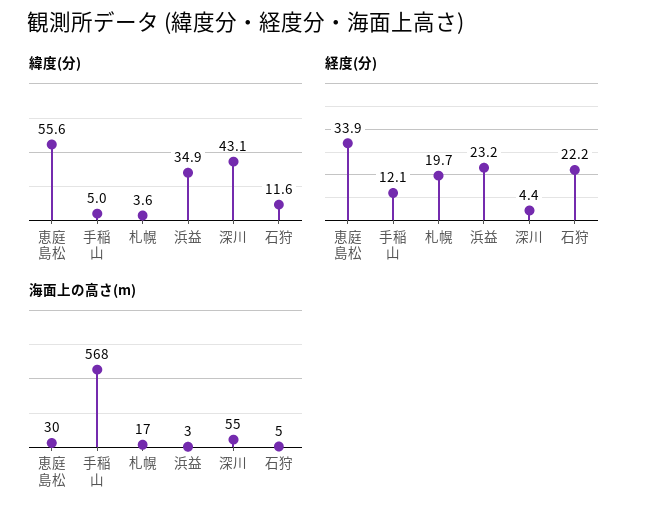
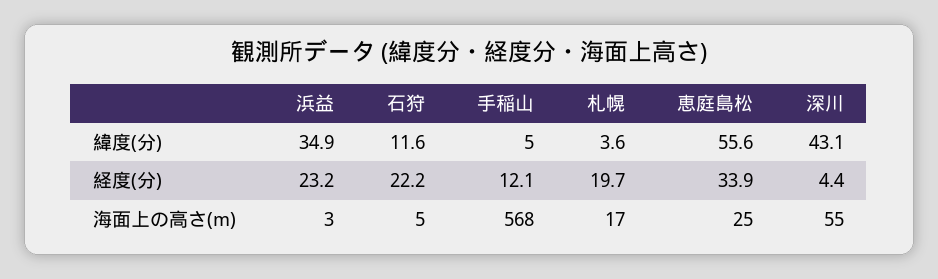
  {
    "緯度(分)": {
      "恵庭島松": 55.6,
      "手稲山": 5,
      "札幌": 3.6,
      "浜益": 34.9,
      "深川": 43.1,
      "石狩": 11.6
    },
    "経度(分)": {
      "恵庭島松": 33.9,
      "手稲山": 12.1,
      "札幌": 19.7,
      "浜益": 23.2,
      "深川": 4.4,
      "石狩": 22.2
    },
    "海面上の高さ(m)": {
-     "恵庭島松": 30,
+     "恵庭島松": 25,
      "手稲山": 568,
      "札幌": 17,
      "浜益": 3,
      "深川": 55,
      "石狩": 5
    }
  }

